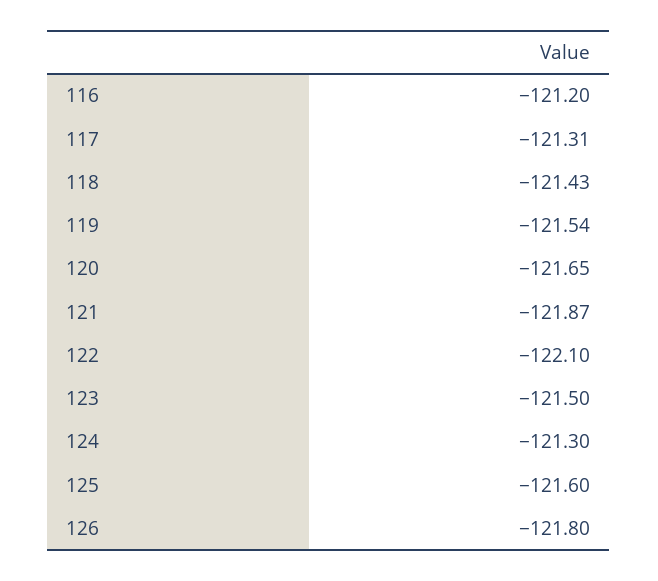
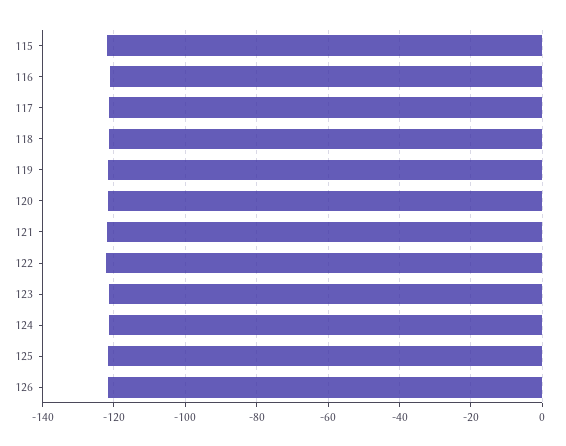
  {
    "116": -121.2,
    "117": -121.31,
    "118": -121.43,
    "119": -121.54,
    "120": -121.65,
    "121": -121.87,
    "122": -122.1,
    "123": -121.5,
    "124": -121.3,
    "125": -121.6,
-   "126": -121.8
+   "126": -121.8,
+   "115": -122
  }

